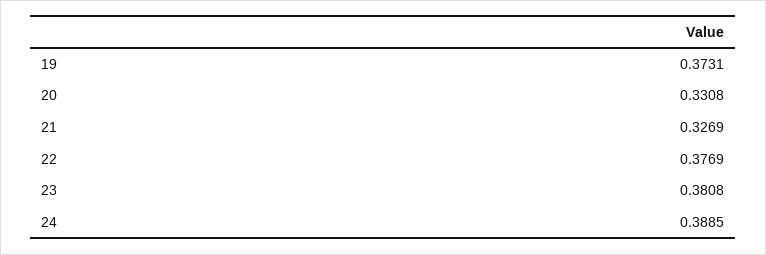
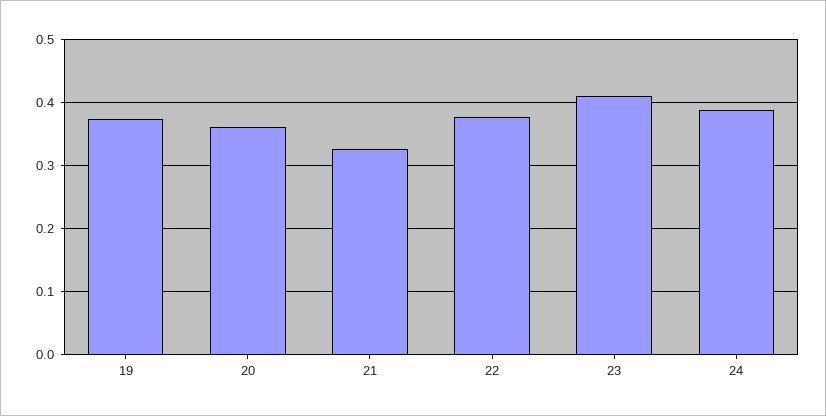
  {
    "19": 0.3731,
-   "20": 0.3308,
+   "20": 0.36,
    "21": 0.3269,
    "22": 0.3769,
-   "23": 0.3808,
+   "23": 0.41,
    "24": 0.3885
  }

